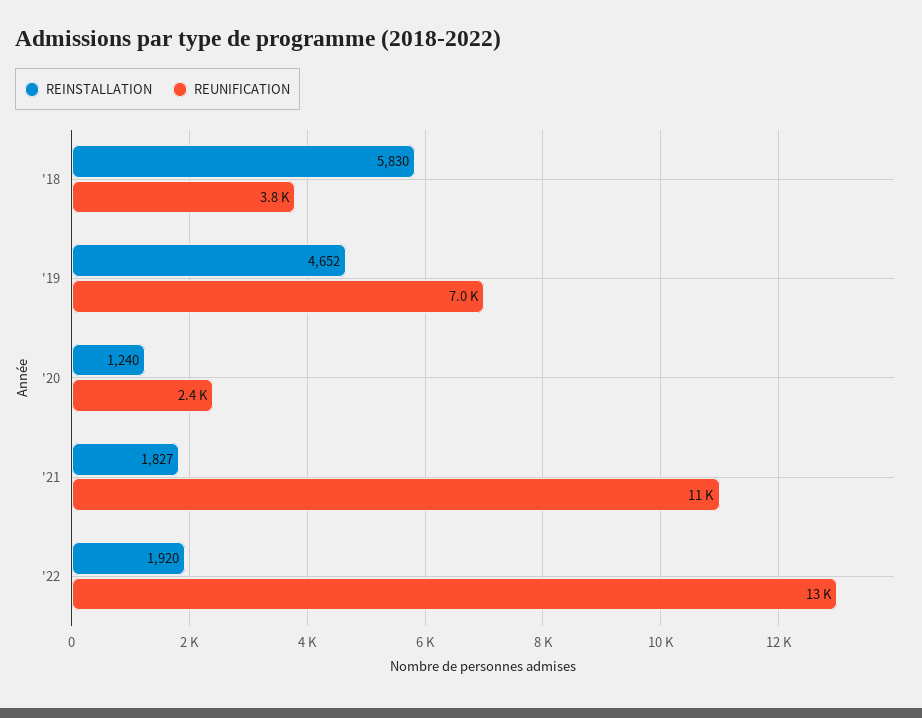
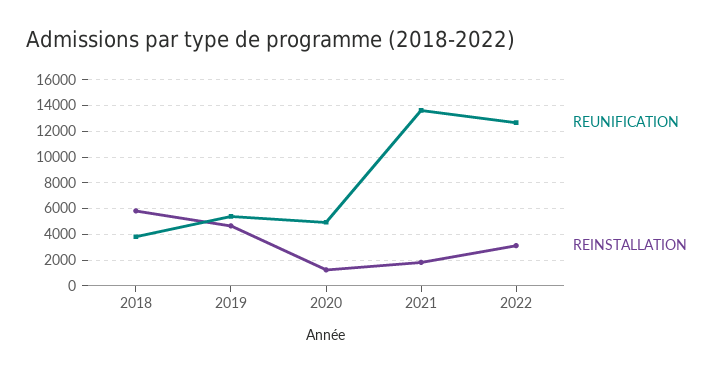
  {
    "REINSTALLATION": {
      "'18": 5830,
      "'19": 4652,
      "'20": 1240,
      "'21": 1827,
-     "'22": 1920
+     "'22": 3000
    },
    "REUNIFICATION": {
      "'18": 3800,
-     "'19": 7000,
+     "'19": 5500,
-     "'20": 2400,
+     "'20": 5000,
-     "'21": 11000,
+     "'21": 13500,
      "'22": 13000
    }
  }

